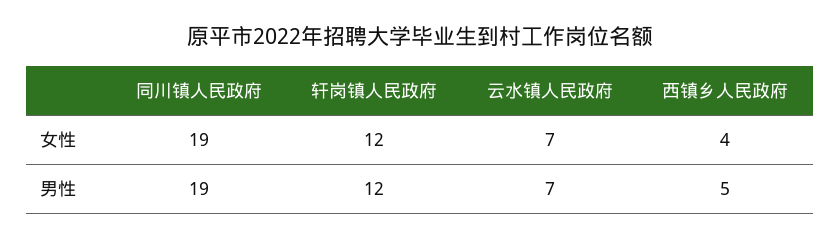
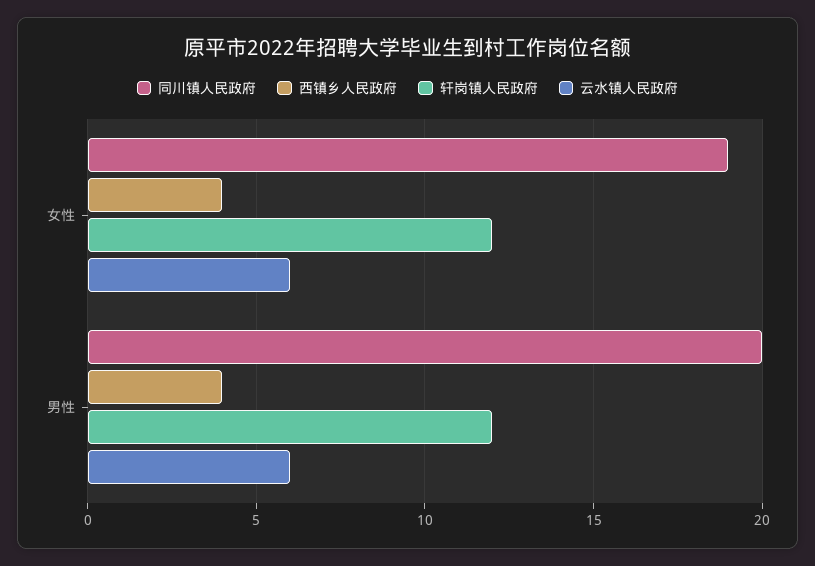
  {
    "同川镇人民政府": {
      "女性": 19,
-     "男性": 19
+     "男性": 20
    },
    "轩岗镇人民政府": {
      "女性": 12,
      "男性": 12
    },
    "云水镇人民政府": {
-     "女性": 7,
+     "女性": 6,
-     "男性": 7
+     "男性": 6
    },
    "西镇乡人民政府": {
      "女性": 4,
-     "男性": 5
+     "男性": 4
    }
  }

